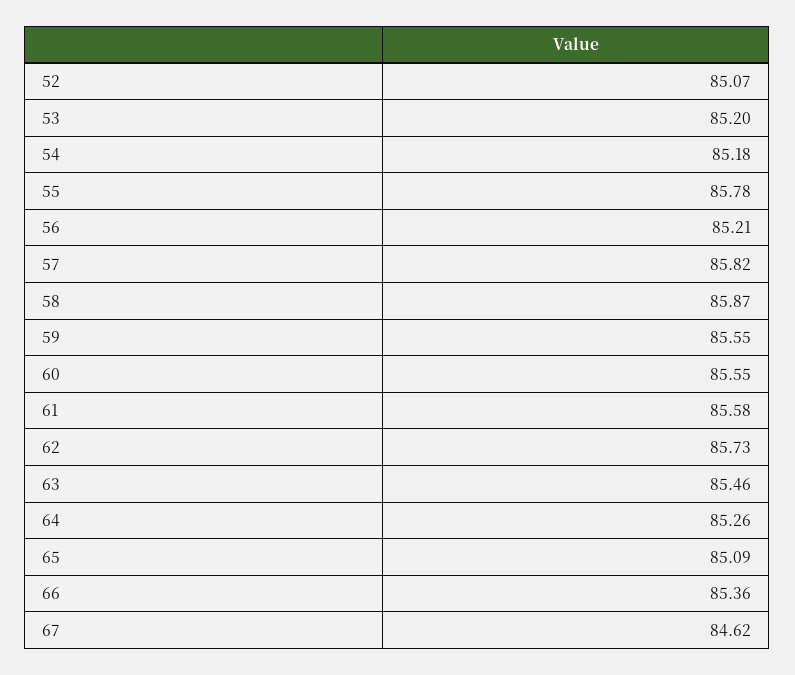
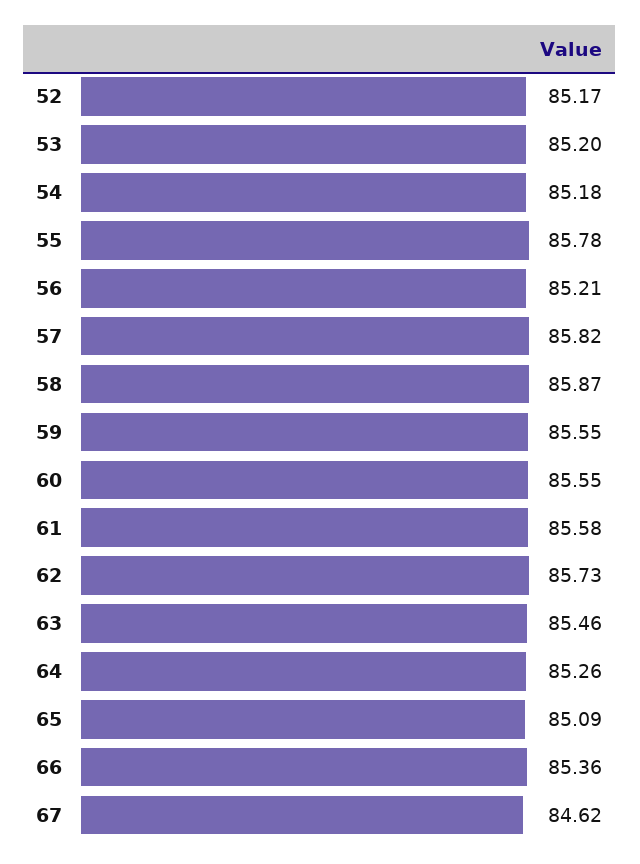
  {
-   "52": 85.07,
+   "52": 85.17,
    "53": 85.2,
    "54": 85.18,
    "55": 85.78,
    "56": 85.21,
    "57": 85.82,
    "58": 85.87,
    "59": 85.55,
    "60": 85.55,
    "61": 85.58,
    "62": 85.73,
    "63": 85.46,
    "64": 85.26,
    "65": 85.09,
    "66": 85.36,
    "67": 84.62
  }

